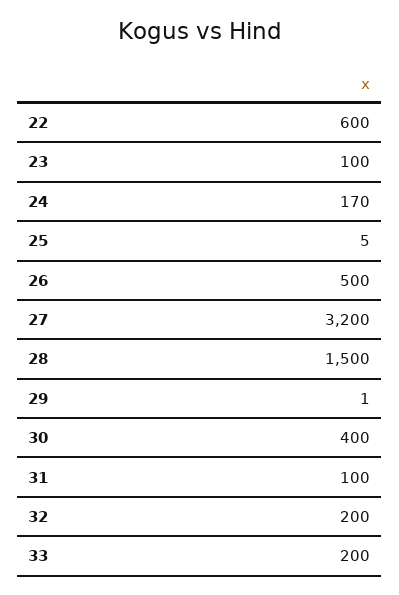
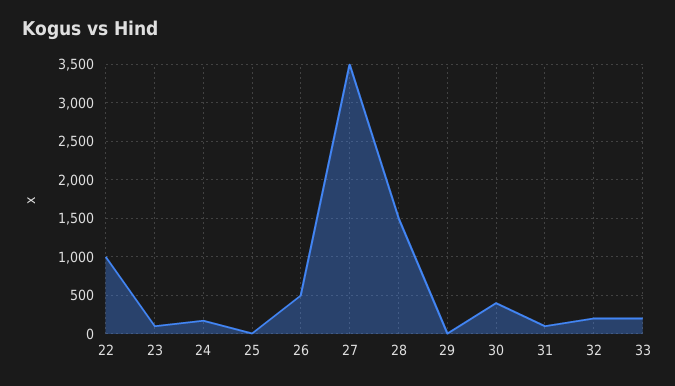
  {
-   "22": 600,
+   "22": 1000,
    "23": 100,
    "24": 170,
    "25": 5,
    "26": 500,
-   "27": 3200,
+   "27": 3500,
    "28": 1500,
    "29": 1,
    "30": 400,
    "31": 100,
    "32": 200,
    "33": 200
  }

